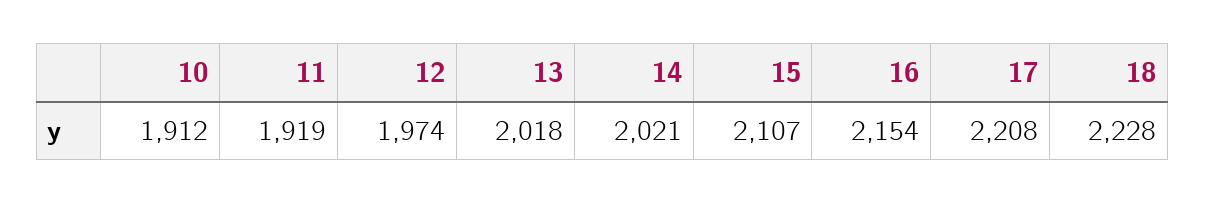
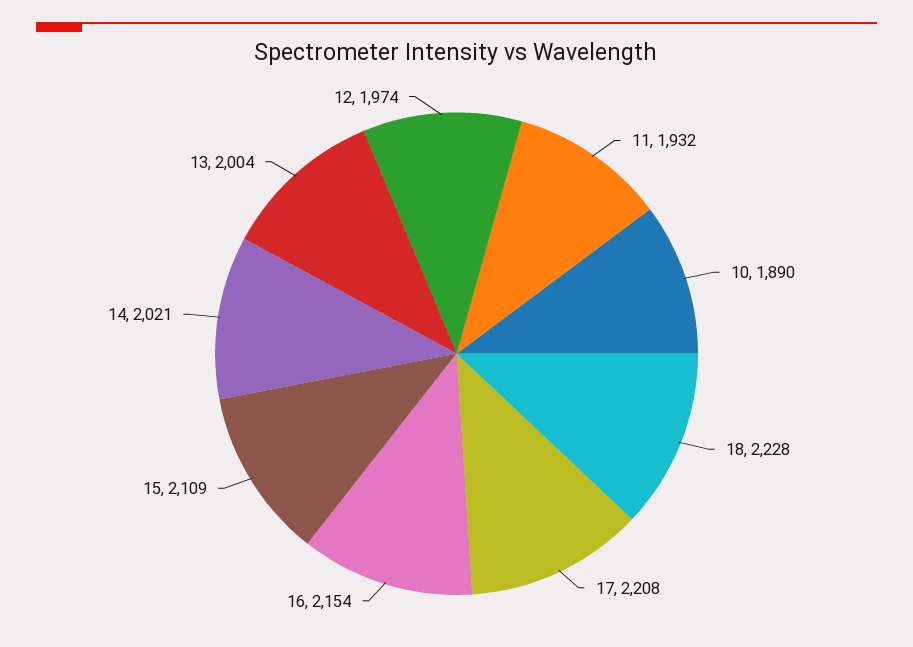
  {
-   "10": 1912,
+   "10": 1890,
-   "11": 1919,
+   "11": 1932,
    "12": 1974,
-   "13": 2018,
+   "13": 2004,
    "14": 2021,
-   "15": 2107,
+   "15": 2109,
    "16": 2154,
    "17": 2208,
    "18": 2228
  }

